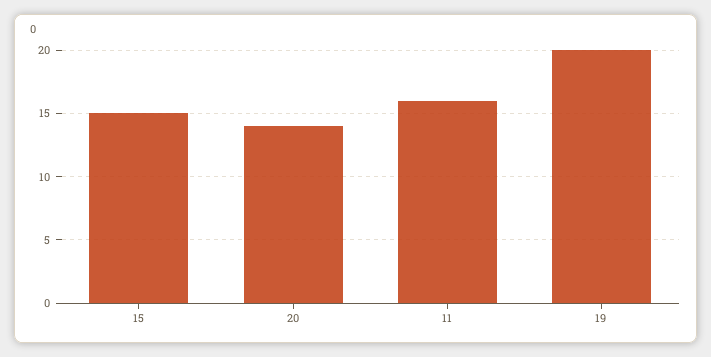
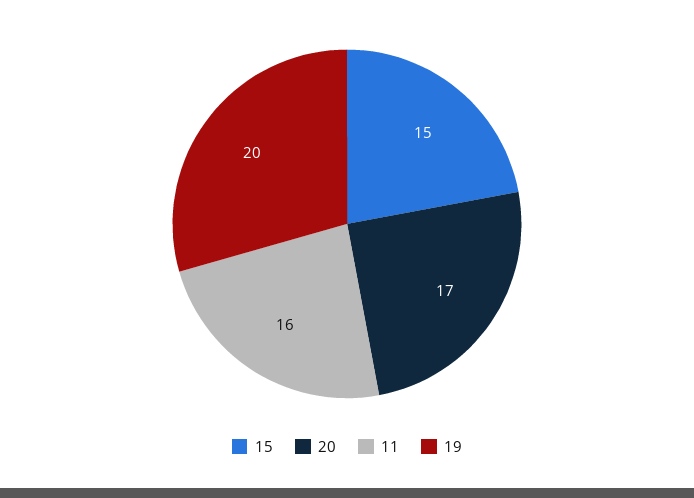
  {
    "15": 15,
-   "20": 14,
+   "20": 17,
    "11": 16,
    "19": 20
  }

